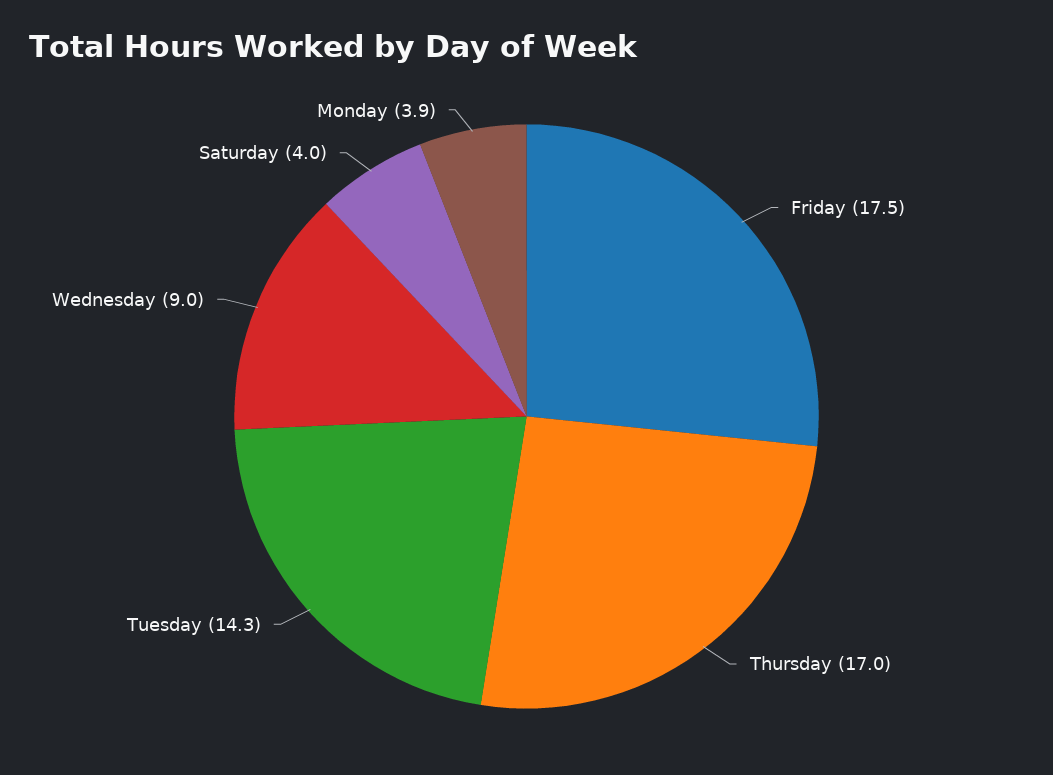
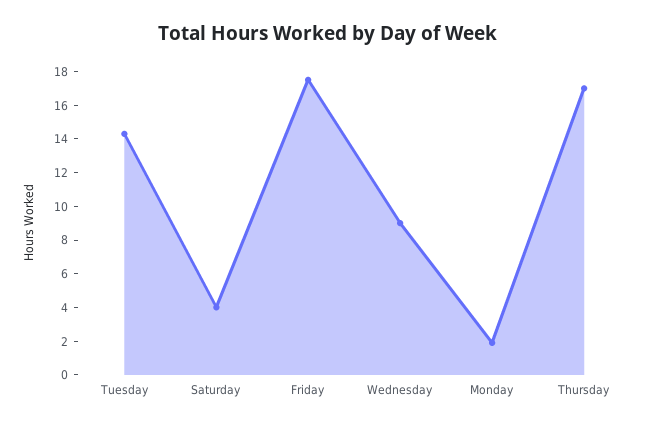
  {
    "Friday": 17.5,
    "Thursday": 17,
    "Tuesday": 14.3,
    "Wednesday": 9,
    "Saturday": 4,
-   "Monday": 3.9
+   "Monday": 2
  }

